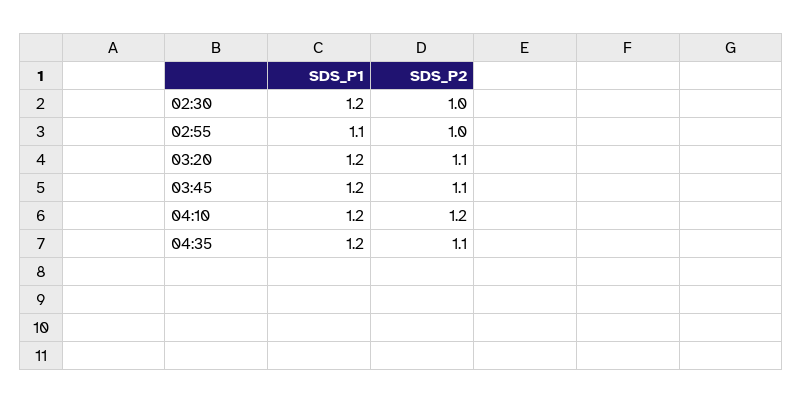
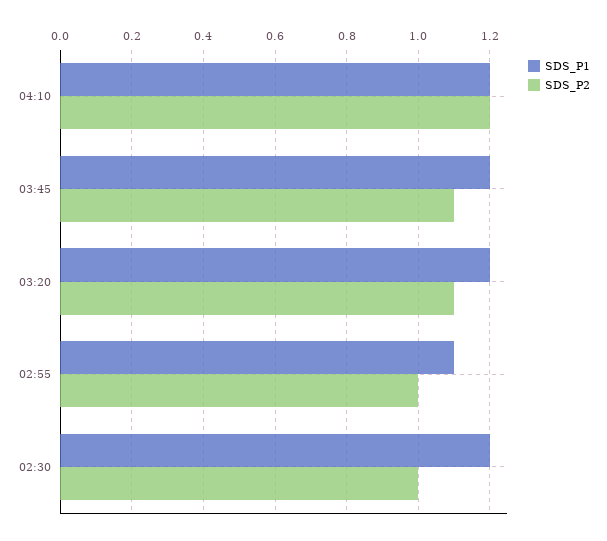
  {
    "SDS_P1": {
      "02:30": 1.2,
      "02:55": 1.1,
      "03:20": 1.2,
      "03:45": 1.2,
-     "04:10": 1.2,
+     "04:10": 1.2
-     "04:35": 1.2
    },
    "SDS_P2": {
      "02:30": 1,
      "02:55": 1,
      "03:20": 1.1,
      "03:45": 1.1,
-     "04:10": 1.2,
+     "04:10": 1.2
-     "04:35": 1.1
    }
  }

